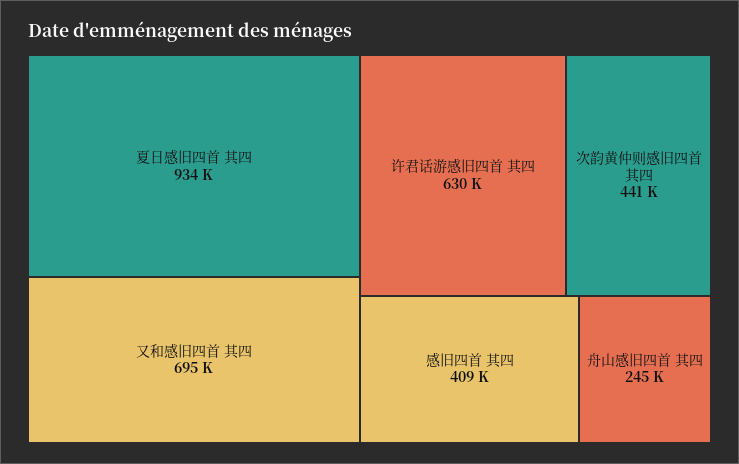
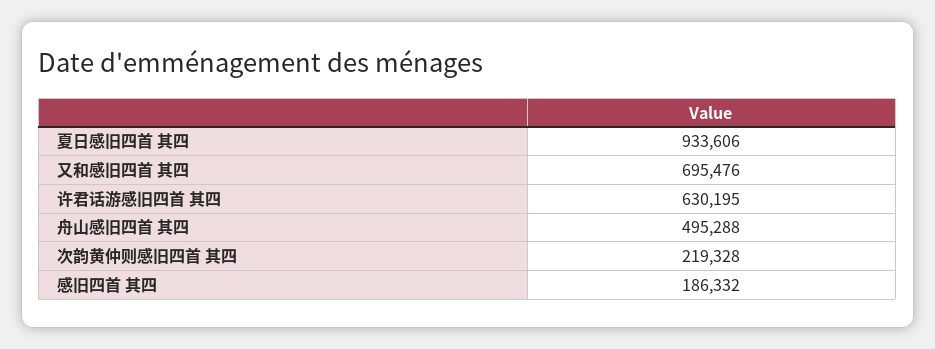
  {
    "夏日感旧四首 其四": 933606,
    "又和感旧四首 其四": 695476,
    "许君话游感旧四首 其四": 630195,
-   "次韵黄仲则感旧四首 其四": 441000,
+   "次韵黄仲则感旧四首 其四": 219328,
-   "感旧四首 其四": 409000,
+   "感旧四首 其四": 186332,
-   "舟山感旧四首 其四": 245000
+   "舟山感旧四首 其四": 495288
  }

